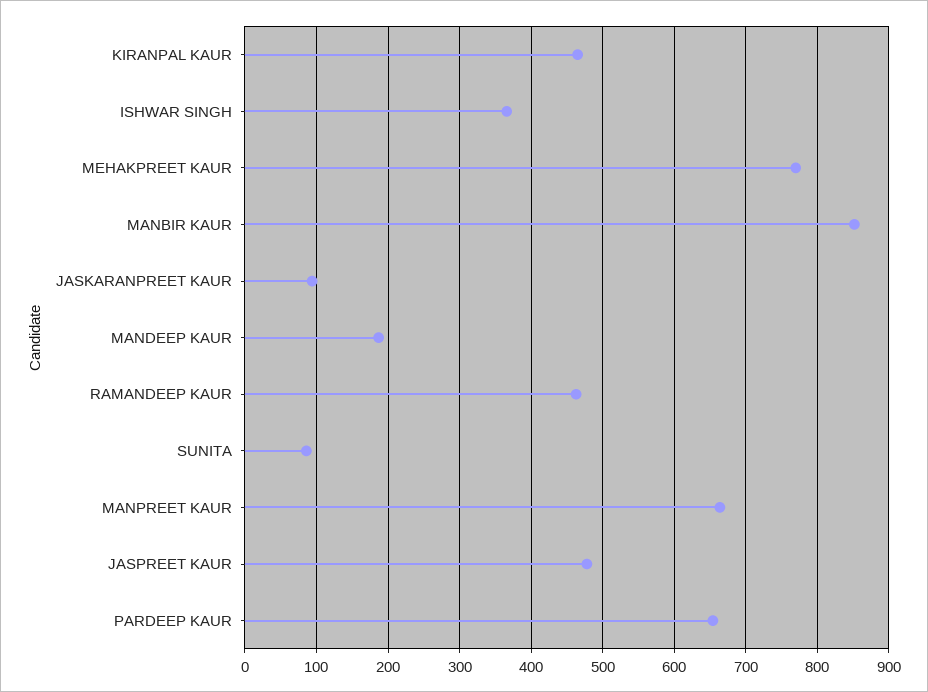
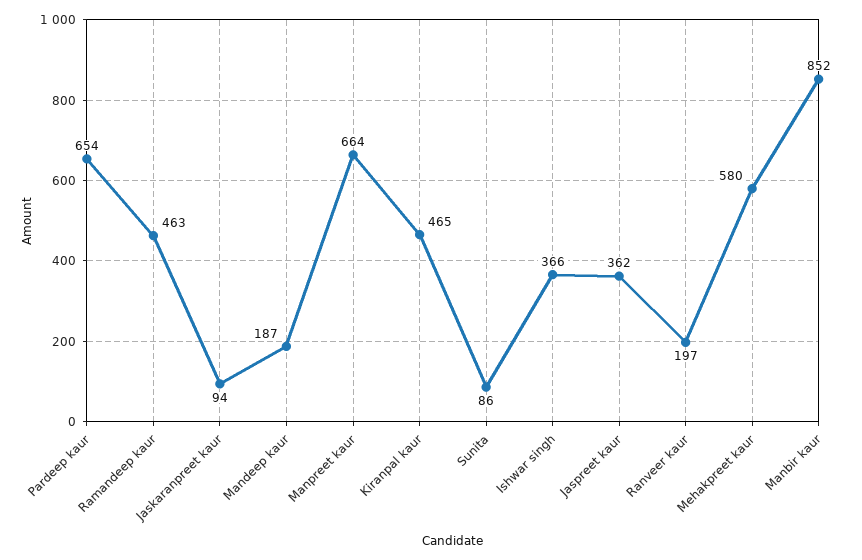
  {
    "KIRANPAL KAUR": 465,
    "ISHWAR SINGH": 366,
-   "MEHAKPREET KAUR": 770,
+   "MEHAKPREET KAUR": 580,
    "MANBIR KAUR": 852,
    "JASKARANPREET KAUR": 94,
    "MANDEEP KAUR": 187,
    "RAMANDEEP KAUR": 463,
    "SUNITA": 86,
    "MANPREET KAUR": 664,
-   "JASPREET KAUR": 480,
+   "JASPREET KAUR": 362,
-   "PARDEEP KAUR": 654
+   "PARDEEP KAUR": 654,
+   "Ranveer kaur": 197
  }

